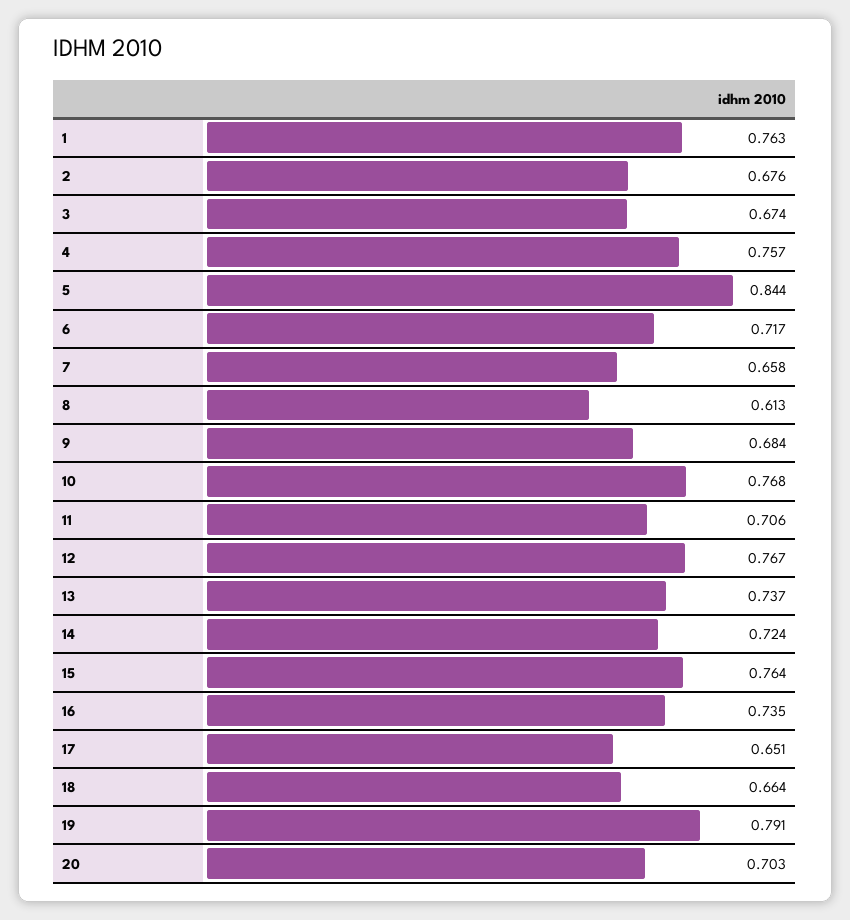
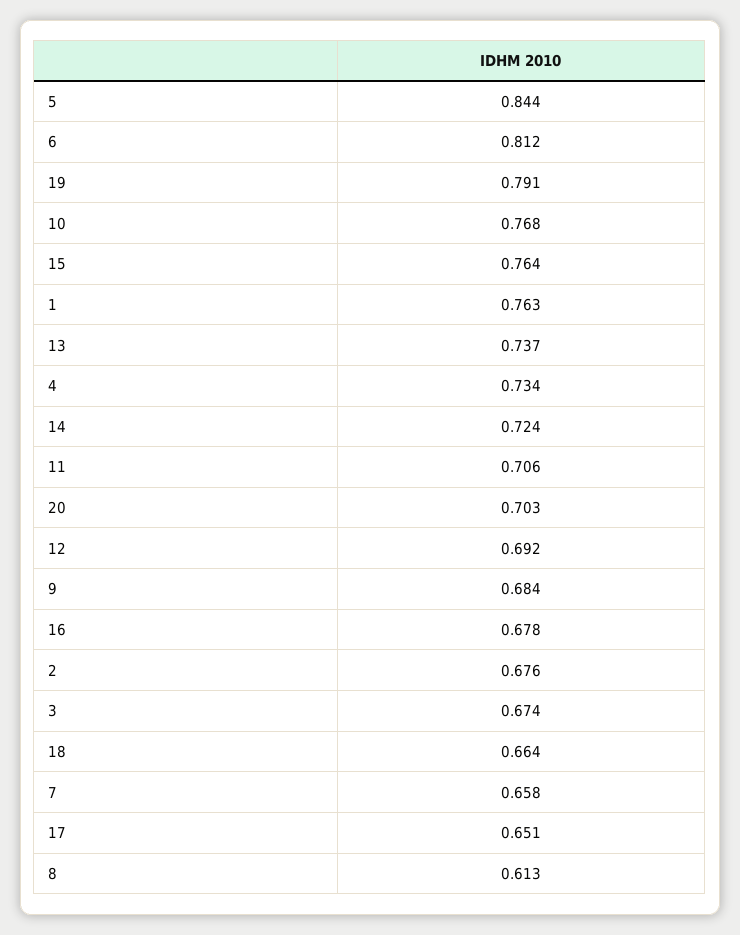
  {
    "1": 0.763,
    "2": 0.676,
    "3": 0.674,
-   "4": 0.757,
+   "4": 0.734,
    "5": 0.844,
-   "6": 0.717,
+   "6": 0.812,
    "7": 0.658,
    "8": 0.613,
    "9": 0.684,
    "10": 0.768,
    "11": 0.706,
-   "12": 0.767,
+   "12": 0.692,
    "13": 0.737,
    "14": 0.724,
    "15": 0.764,
-   "16": 0.735,
+   "16": 0.678,
    "17": 0.651,
    "18": 0.664,
    "19": 0.791,
    "20": 0.703
  }

